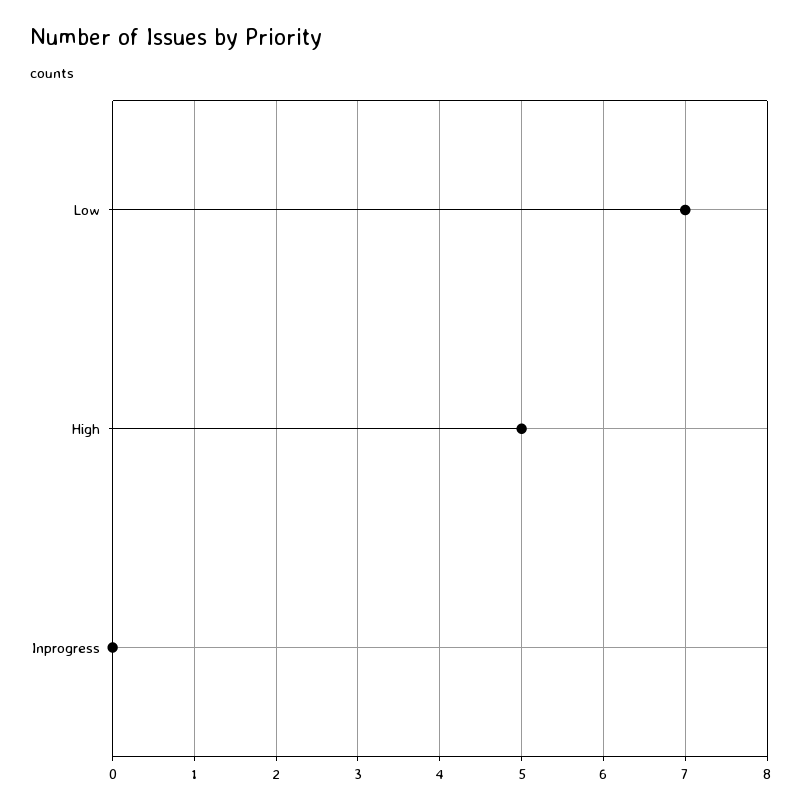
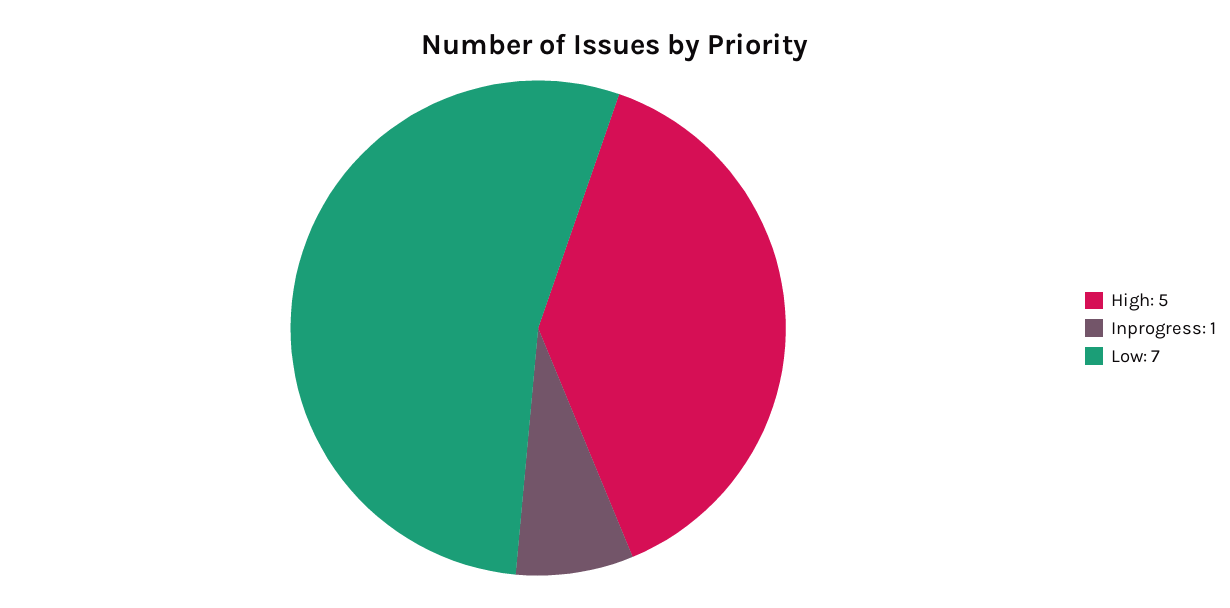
  {
    "Low": 7,
    "High": 5,
-   "Inprogress": 0
+   "Inprogress": 1
  }

